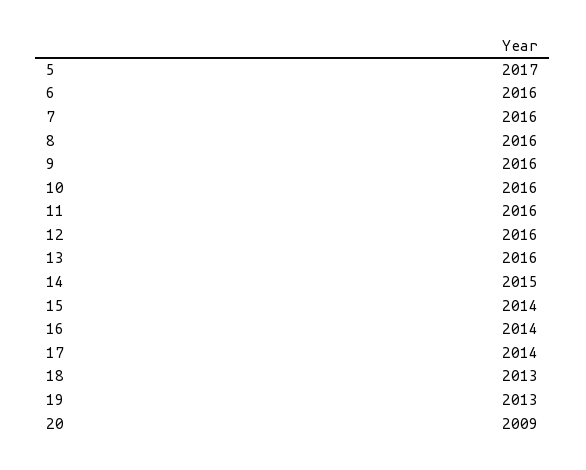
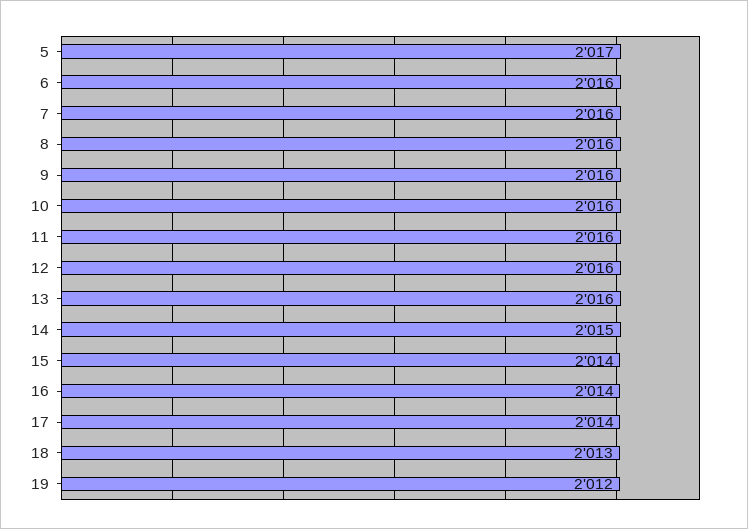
  {
    "5": 2017,
    "6": 2016,
    "7": 2016,
    "8": 2016,
    "9": 2016,
    "10": 2016,
    "11": 2016,
    "12": 2016,
    "13": 2016,
    "14": 2015,
    "15": 2014,
    "16": 2014,
    "17": 2014,
    "18": 2013,
-   "19": 2013,
+   "19": 2012
-   "20": 2009
  }

